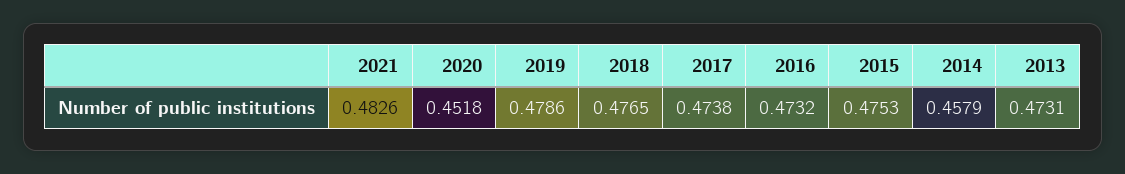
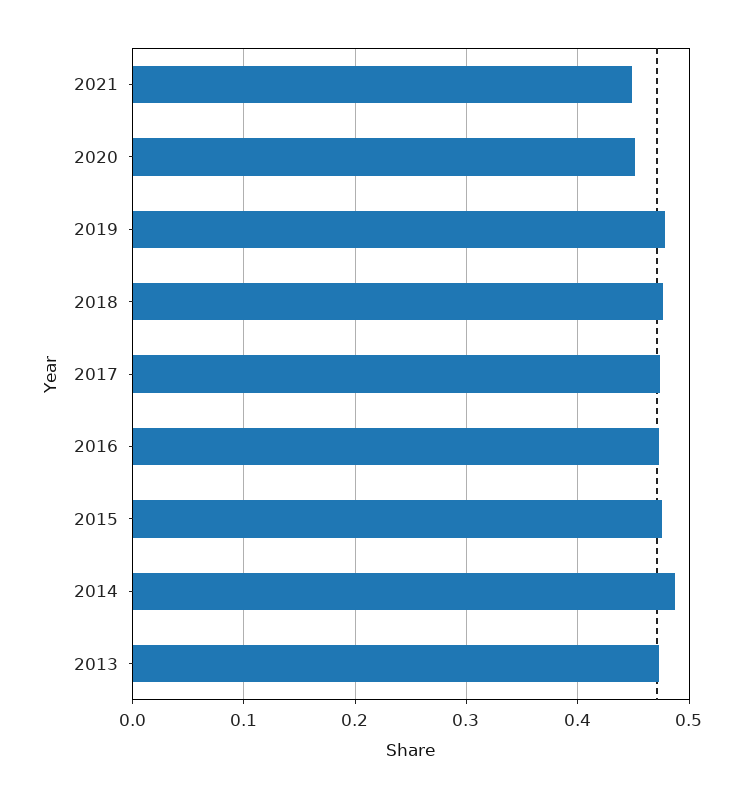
  {
-   "2021": 0.4826,
+   "2021": 0.45,
    "2020": 0.4518,
    "2019": 0.4786,
    "2018": 0.4765,
    "2017": 0.4738,
    "2016": 0.4732,
    "2015": 0.4753,
-   "2014": 0.4579,
+   "2014": 0.49,
    "2013": 0.4731
  }

